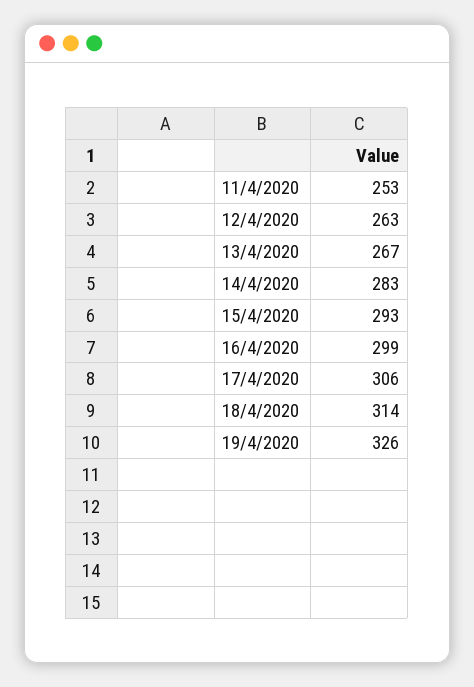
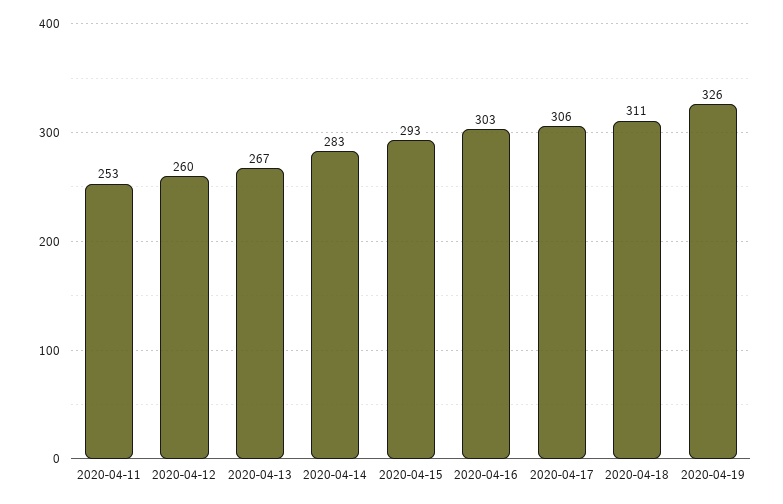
  {
    "11/4/2020": 253,
-   "12/4/2020": 263,
+   "12/4/2020": 260,
    "13/4/2020": 267,
    "14/4/2020": 283,
    "15/4/2020": 293,
-   "16/4/2020": 299,
+   "16/4/2020": 303,
    "17/4/2020": 306,
-   "18/4/2020": 314,
+   "18/4/2020": 311,
    "19/4/2020": 326
  }

